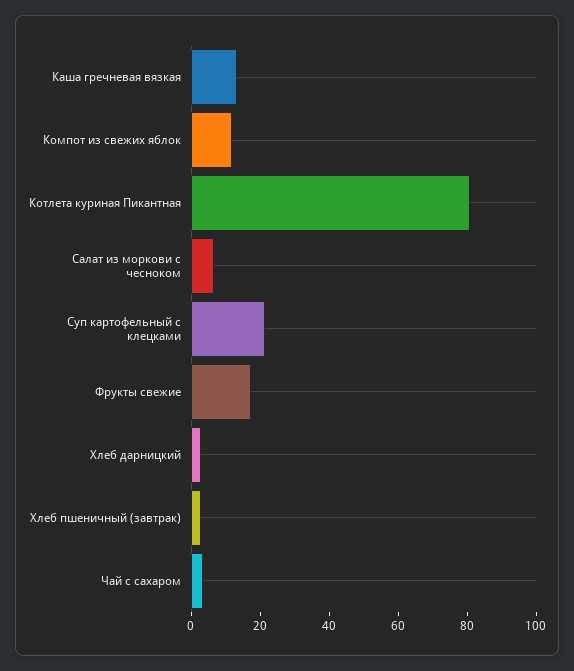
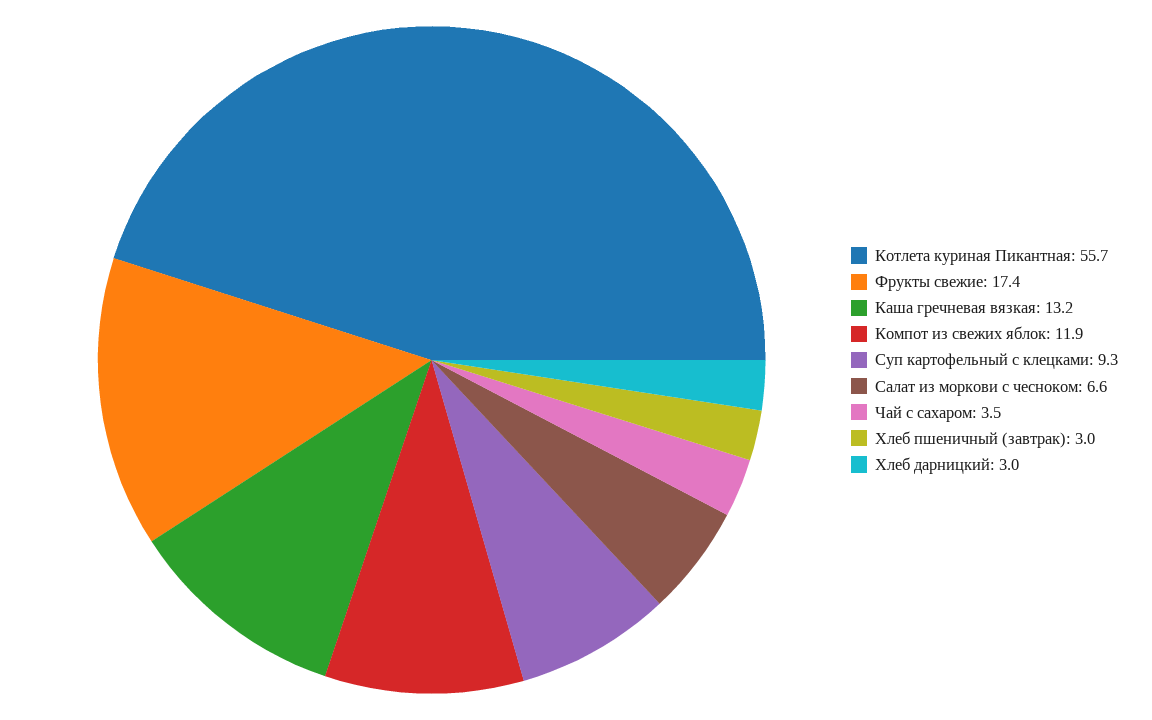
  {
    "Каша гречневая вязкая": 13.2,
    "Компот из свежих яблок": 11.9,
-   "Котлета куриная Пикантная": 80,
+   "Котлета куриная Пикантная": 55.7,
    "Салат из моркови с чесноком": 6.6,
-   "Суп картофельный с клецками": 20,
+   "Суп картофельный с клецками": 9.3,
    "Фрукты свежие": 17.4,
    "Хлеб дарницкий": 3,
    "Хлеб пшеничный (завтрак)": 3,
    "Чай с сахаром": 3.5
  }

